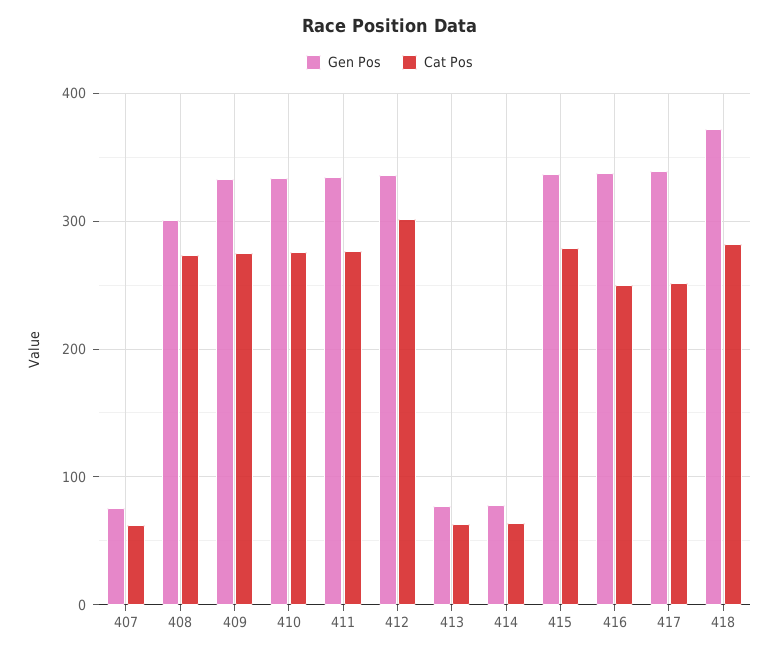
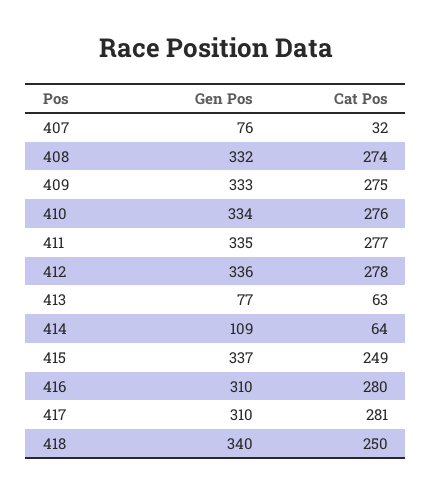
  {
    "Gen Pos": {
      "407": 76,
-     "408": 300,
+     "408": 332,
      "409": 333,
      "410": 334,
      "411": 335,
      "412": 336,
      "413": 77,
-     "414": 80,
+     "414": 109,
      "415": 337,
-     "416": 340,
+     "416": 310,
-     "417": 340,
+     "417": 310,
-     "418": 370
+     "418": 340
    },
    "Cat Pos": {
-     "407": 60,
+     "407": 32,
      "408": 274,
      "409": 275,
      "410": 276,
      "411": 277,
-     "412": 300,
+     "412": 278,
      "413": 63,
      "414": 64,
-     "415": 280,
+     "415": 249,
-     "416": 250,
+     "416": 280,
-     "417": 250,
+     "417": 281,
-     "418": 280
+     "418": 250
    }
  }

